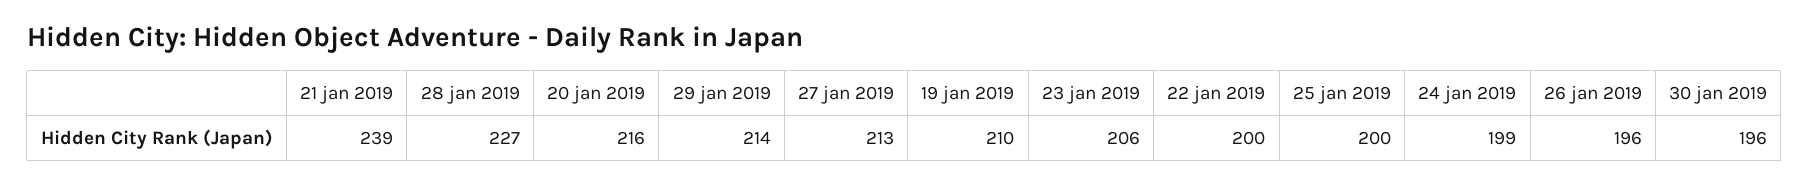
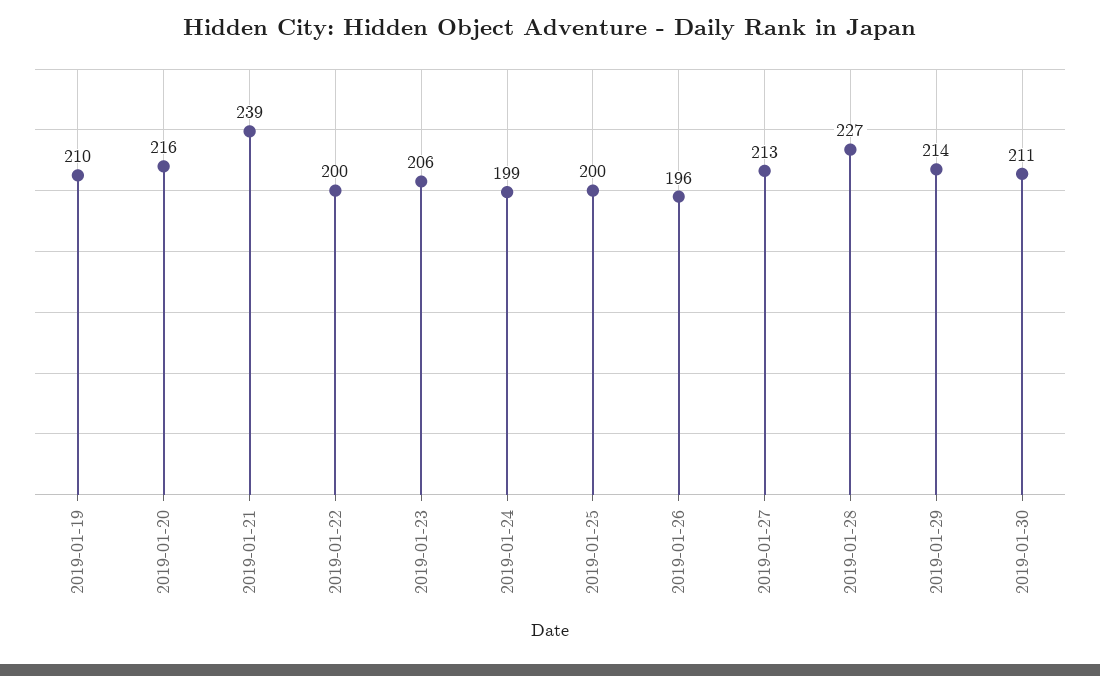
  {
    "21 jan 2019": 239,
    "28 jan 2019": 227,
    "20 jan 2019": 216,
    "29 jan 2019": 214,
    "27 jan 2019": 213,
    "19 jan 2019": 210,
    "23 jan 2019": 206,
    "22 jan 2019": 200,
    "25 jan 2019": 200,
    "24 jan 2019": 199,
    "26 jan 2019": 196,
-   "30 jan 2019": 196
+   "30 jan 2019": 211
  }

